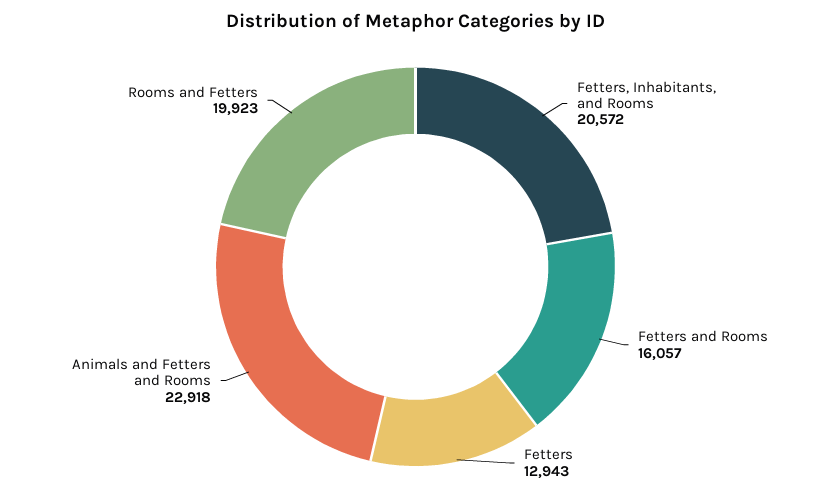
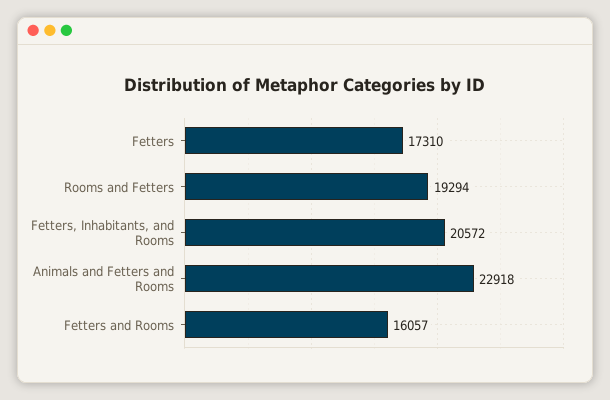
  {
    "Fetters, Inhabitants, and Rooms": 20572,
    "Fetters and Rooms": 16057,
-   "Fetters": 12943,
+   "Fetters": 17310,
    "Animals and Fetters and Rooms": 22918,
-   "Rooms and Fetters": 19923
+   "Rooms and Fetters": 19294
  }

